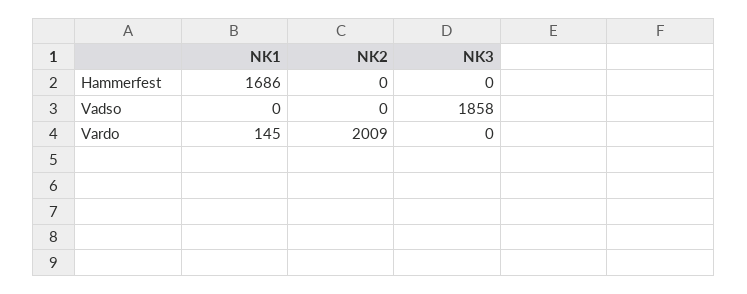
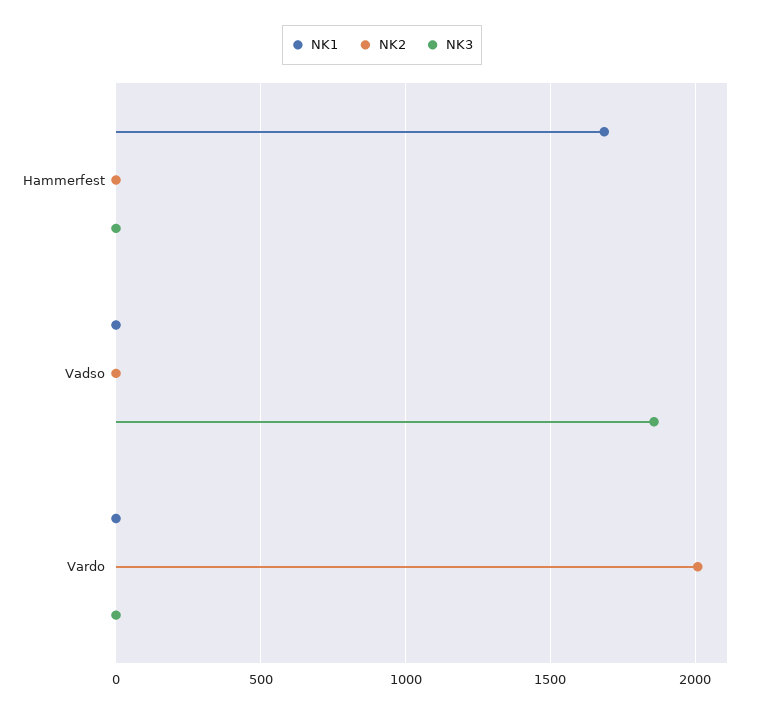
  {
    "NK1": {
      "Hammerfest": 1686,
      "Vadso": 0,
-     "Vardo": 145
+     "Vardo": 0
    },
    "NK2": {
      "Hammerfest": 0,
      "Vadso": 0,
      "Vardo": 2009
    },
    "NK3": {
      "Hammerfest": 0,
      "Vadso": 1858,
      "Vardo": 0
    }
  }

